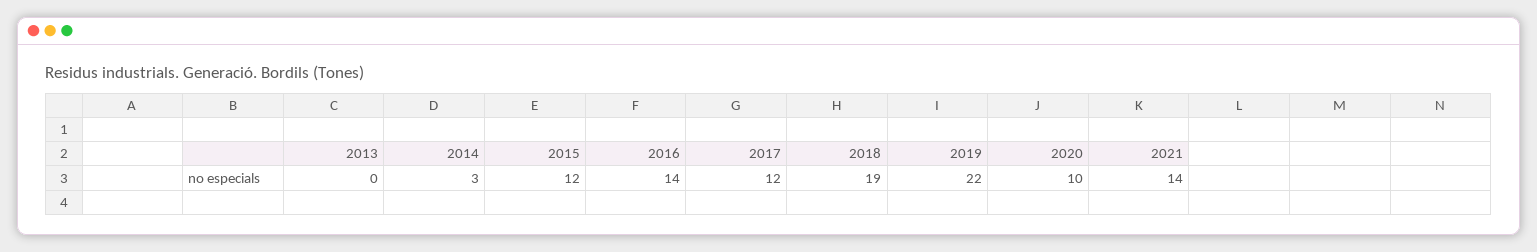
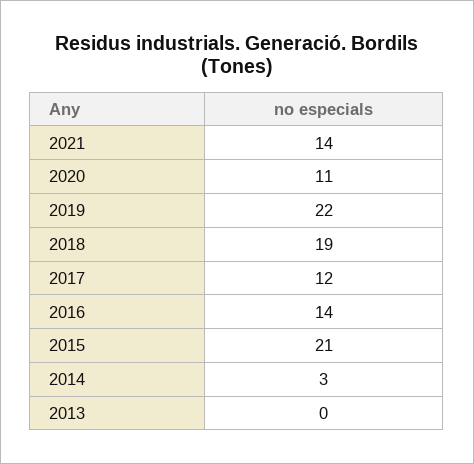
  {
    "2013": 0,
    "2014": 3,
-   "2015": 12,
+   "2015": 21,
    "2016": 14,
    "2017": 12,
    "2018": 19,
    "2019": 22,
-   "2020": 10,
+   "2020": 11,
    "2021": 14
  }

